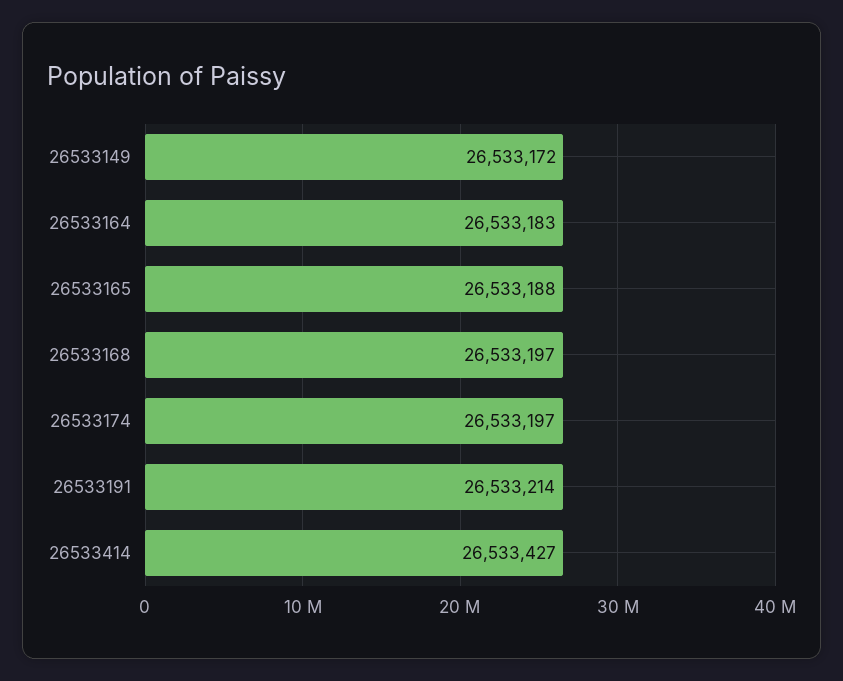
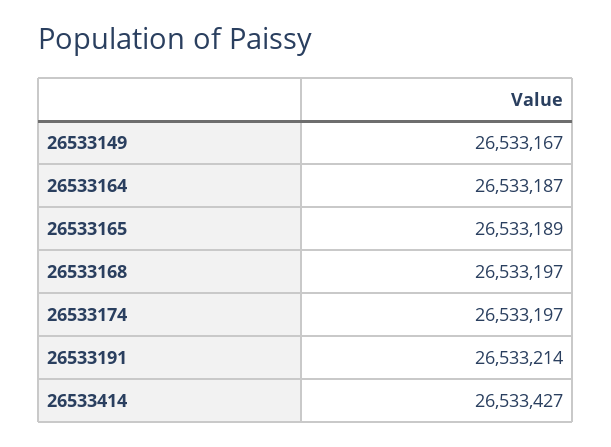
  {
-   "26533149": 26533172,
+   "26533149": 26533167,
-   "26533164": 26533183,
+   "26533164": 26533187,
-   "26533165": 26533188,
+   "26533165": 26533189,
    "26533168": 26533197,
    "26533174": 26533197,
    "26533191": 26533214,
    "26533414": 26533427
  }

